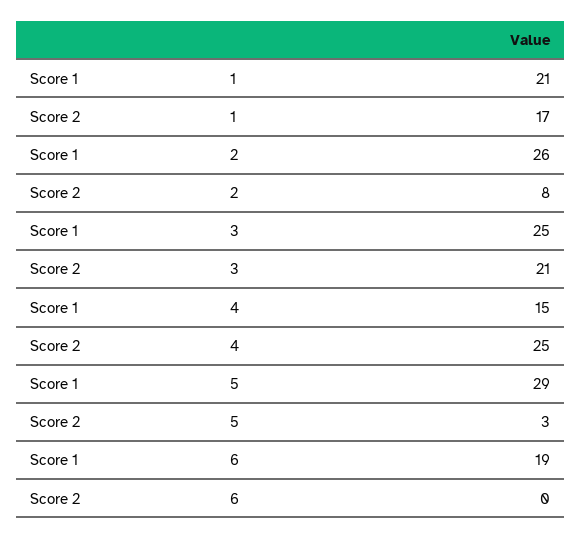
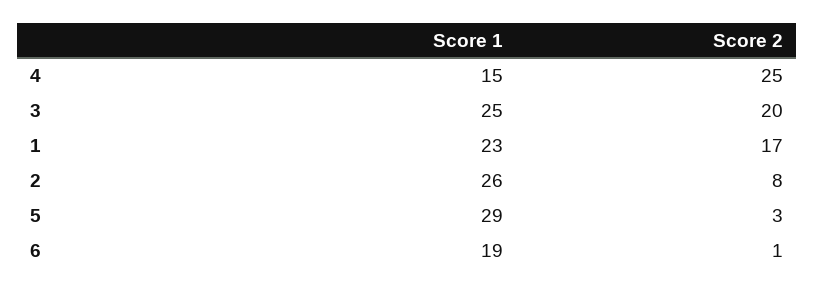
  {
    "Score 1": {
-     "1": 21,
+     "1": 23,
      "2": 26,
      "3": 25,
      "4": 15,
      "5": 29,
      "6": 19
    },
    "Score 2": {
      "1": 17,
      "2": 8,
-     "3": 21,
+     "3": 20,
      "4": 25,
      "5": 3,
-     "6": 0
+     "6": 1
    }
  }

